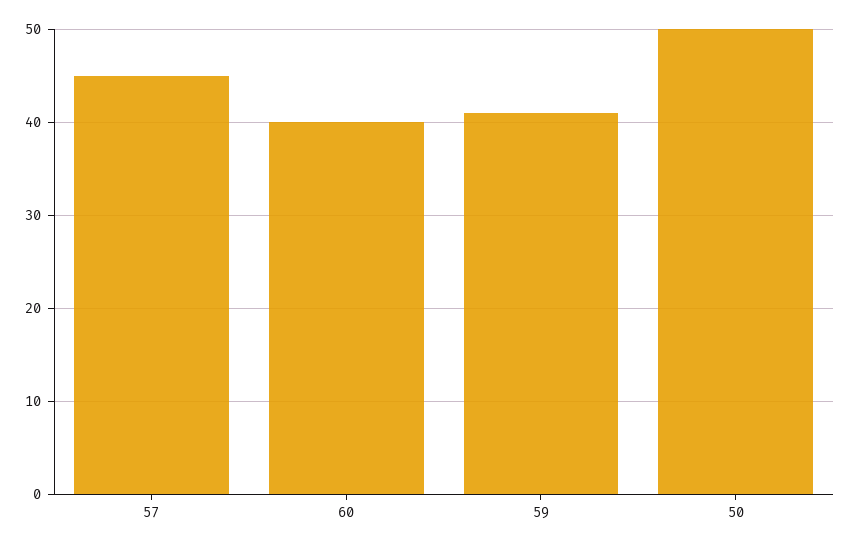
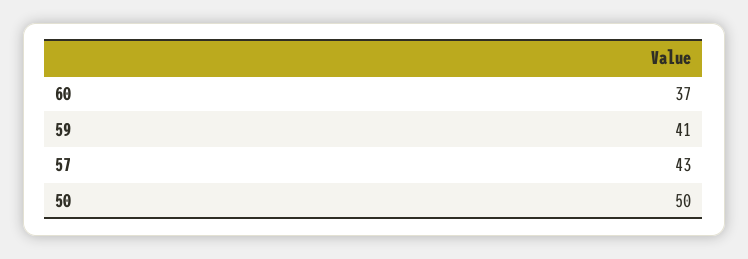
  {
-   "57": 45,
+   "57": 43,
-   "60": 40,
+   "60": 37,
    "59": 41,
    "50": 50
  }

